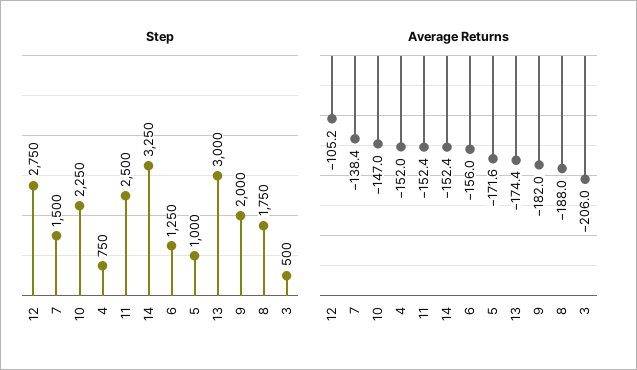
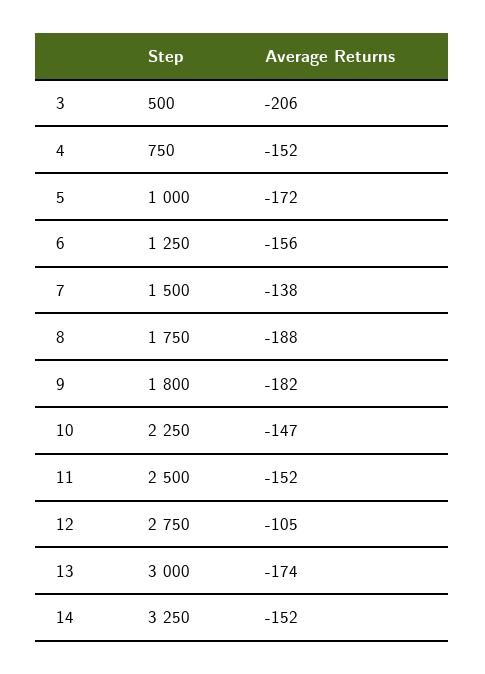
  {
    "Step": {
      "12": 2750,
      "7": 1500,
      "10": 2250,
      "4": 750,
      "11": 2500,
      "14": 3250,
      "6": 1250,
      "5": 1000,
      "13": 3000,
-     "9": 2000,
+     "9": 1800,
      "8": 1750,
      "3": 500
    },
    "Average Returns": {
      "12": -105.2,
      "7": -138.4,
      "10": -147,
      "4": -152,
      "11": -152.4,
      "14": -152.4,
      "6": -156,
      "5": -171.6,
      "13": -174.4,
      "9": -182,
      "8": -188,
      "3": -206
    }
  }

